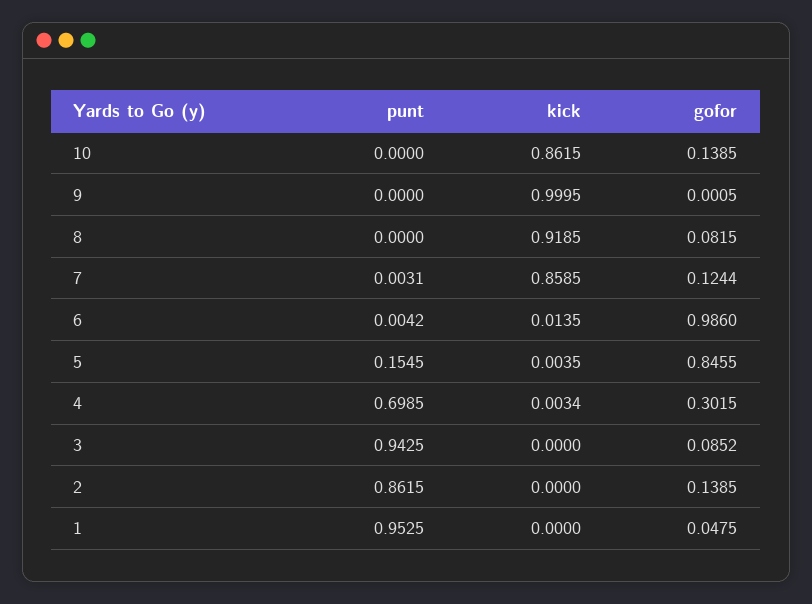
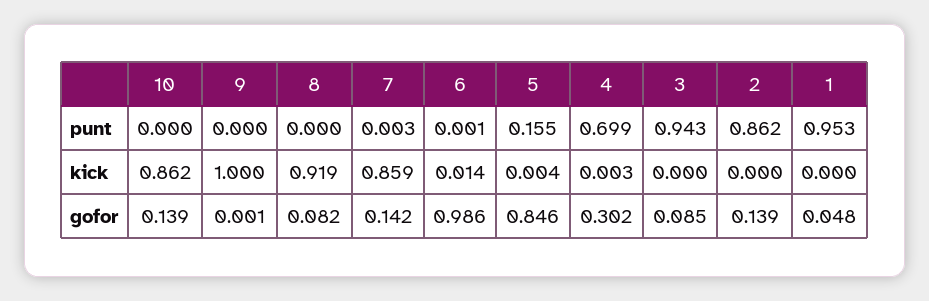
  {
    "punt": {
      "10": 0,
      "9": 0,
      "8": 0,
      "7": 0.0031,
-     "6": 0.0042,
+     "6": 0.001,
      "5": 0.1545,
      "4": 0.6985,
      "3": 0.9425,
      "2": 0.8615,
      "1": 0.9525
    },
    "kick": {
      "10": 0.8615,
      "9": 0.9995,
      "8": 0.9185,
      "7": 0.8585,
      "6": 0.0135,
      "5": 0.0035,
      "4": 0.0034,
      "3": 0,
      "2": 0,
      "1": 0
    },
    "gofor": {
      "10": 0.1385,
      "9": 0.0005,
      "8": 0.0815,
-     "7": 0.1244,
+     "7": 0.142,
      "6": 0.986,
      "5": 0.8455,
      "4": 0.3015,
      "3": 0.0852,
      "2": 0.1385,
      "1": 0.0475
    }
  }

